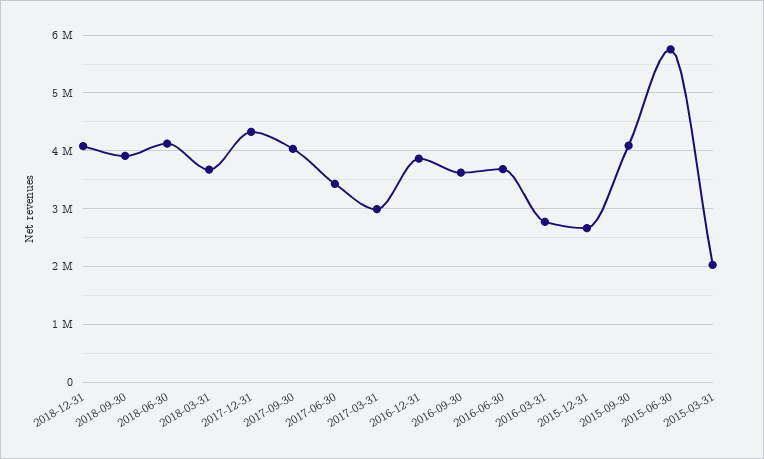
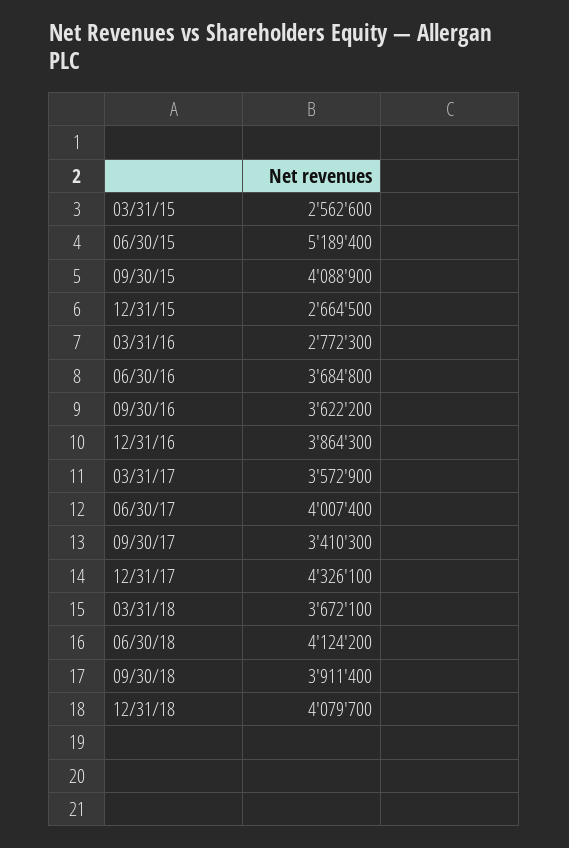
  {
    "2018-12-31": 4079700,
    "2018-09-30": 3911400,
    "2018-06-30": 4124200,
    "2018-03-31": 3672100,
    "2017-12-31": 4326100,
-   "2017-09-30": 4000000,
+   "2017-09-30": 3410300,
-   "2017-06-30": 3400000,
+   "2017-06-30": 4007400,
-   "2017-03-31": 3000000,
+   "2017-03-31": 3572900,
    "2016-12-31": 3864300,
    "2016-09-30": 3622200,
    "2016-06-30": 3684800,
    "2016-03-31": 2772300,
    "2015-12-31": 2664500,
    "2015-09-30": 4088900,
-   "2015-06-30": 5800000,
+   "2015-06-30": 5189400,
-   "2015-03-31": 2000000
+   "2015-03-31": 2562600
  }

